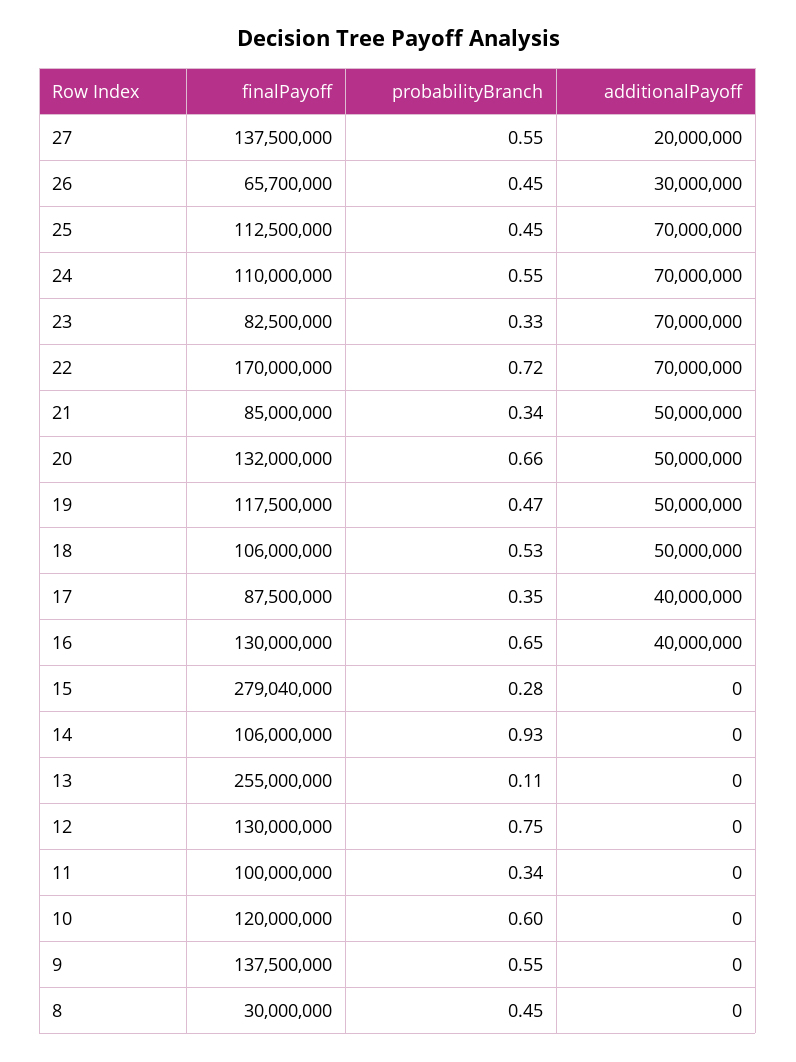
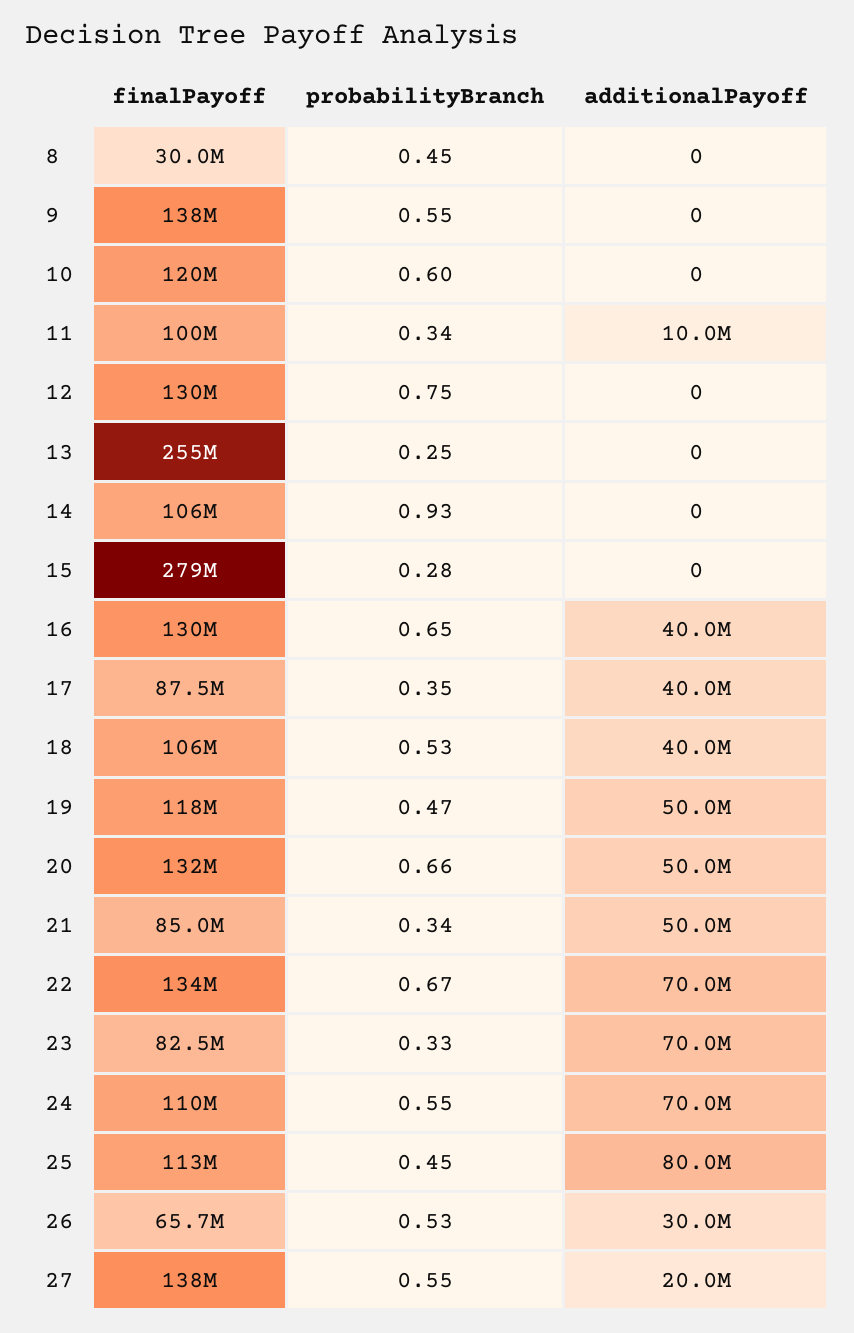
  {
    "finalPayoff": {
      "27": 137500000,
      "26": 65700000,
      "25": 112500000,
      "24": 110000000,
      "23": 82500000,
-     "22": 170000000,
+     "22": 134000000,
      "21": 85000000,
      "20": 132000000,
      "19": 117500000,
      "18": 106000000,
      "17": 87500000,
      "16": 130000000,
      "15": 279040000,
      "14": 106000000,
      "13": 255000000,
      "12": 130000000,
      "11": 100000000,
      "10": 120000000,
      "9": 137500000,
      "8": 30000000
    },
    "probabilityBranch": {
      "27": 0.55,
-     "26": 0.45,
+     "26": 0.53,
      "25": 0.45,
      "24": 0.55,
      "23": 0.33,
-     "22": 0.72,
+     "22": 0.67,
      "21": 0.34,
      "20": 0.66,
      "19": 0.47,
      "18": 0.53,
      "17": 0.35,
      "16": 0.65,
      "15": 0.28,
      "14": 0.93,
-     "13": 0.11,
+     "13": 0.25,
      "12": 0.75,
      "11": 0.34,
      "10": 0.6,
      "9": 0.55,
      "8": 0.45
    },
    "additionalPayoff": {
      "27": 20000000,
      "26": 30000000,
-     "25": 70000000,
+     "25": 80000000,
      "24": 70000000,
      "23": 70000000,
      "22": 70000000,
      "21": 50000000,
      "20": 50000000,
      "19": 50000000,
-     "18": 50000000,
+     "18": 40000000,
      "17": 40000000,
      "16": 40000000,
      "15": 0,
      "14": 0,
      "13": 0,
      "12": 0,
-     "11": 0,
+     "11": 10000000,
      "10": 0,
      "9": 0,
      "8": 0
    }
  }

